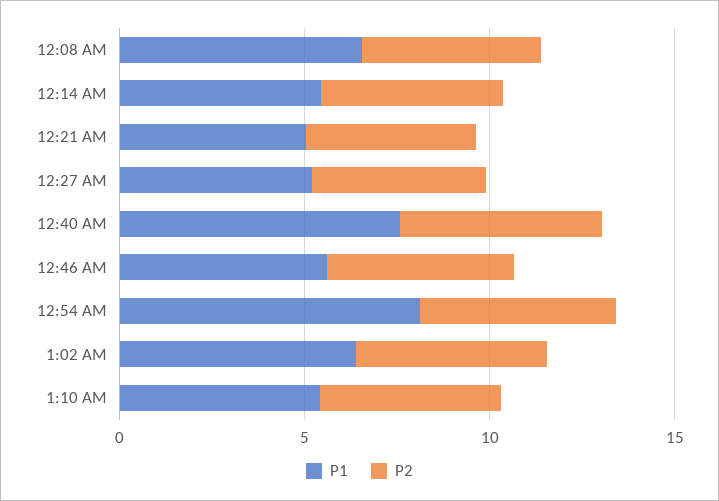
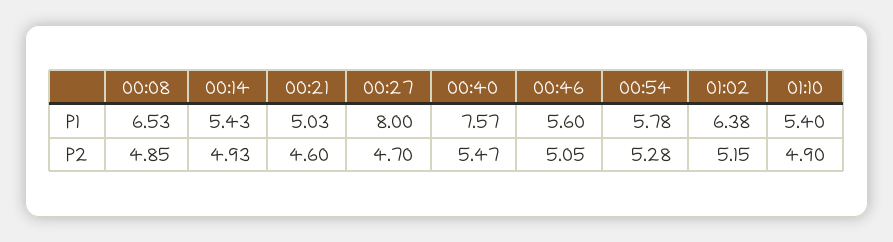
  {
    "P1": {
      "12:08 AM": 6.53,
      "12:14 AM": 5.43,
      "12:21 AM": 5.03,
-     "12:27 AM": 5,
+     "12:27 AM": 8,
      "12:40 AM": 7.57,
      "12:46 AM": 5.6,
-     "12:54 AM": 8,
+     "12:54 AM": 5.78,
      "1:02 AM": 6.38,
      "1:10 AM": 5.4
    },
    "P2": {
      "12:08 AM": 4.85,
      "12:14 AM": 4.93,
      "12:21 AM": 4.6,
      "12:27 AM": 4.7,
      "12:40 AM": 5.47,
      "12:46 AM": 5.05,
      "12:54 AM": 5.28,
      "1:02 AM": 5.15,
      "1:10 AM": 4.9
    }
  }

